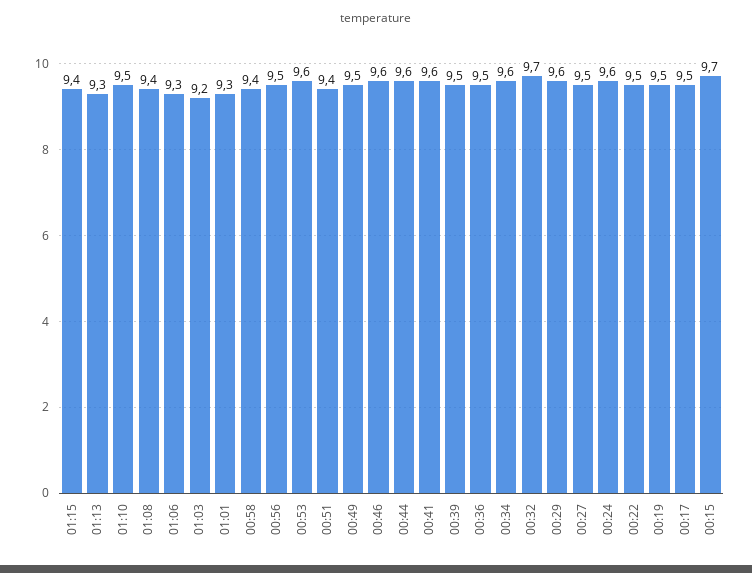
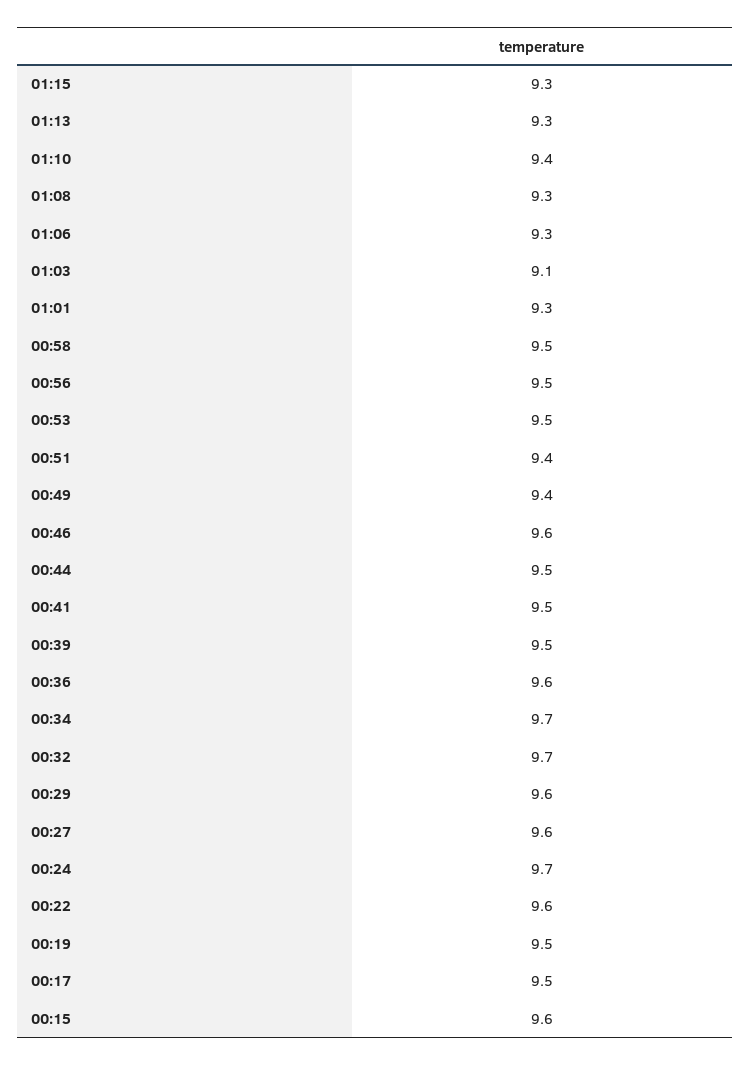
  {
-   "01:15": 9.4,
+   "01:15": 9.3,
    "01:13": 9.3,
-   "01:10": 9.5,
+   "01:10": 9.4,
-   "01:08": 9.4,
+   "01:08": 9.3,
    "01:06": 9.3,
-   "01:03": 9.2,
+   "01:03": 9.1,
    "01:01": 9.3,
-   "00:58": 9.4,
+   "00:58": 9.5,
    "00:56": 9.5,
-   "00:53": 9.6,
+   "00:53": 9.5,
    "00:51": 9.4,
-   "00:49": 9.5,
+   "00:49": 9.4,
    "00:46": 9.6,
-   "00:44": 9.6,
+   "00:44": 9.5,
-   "00:41": 9.6,
+   "00:41": 9.5,
    "00:39": 9.5,
-   "00:36": 9.5,
+   "00:36": 9.6,
-   "00:34": 9.6,
+   "00:34": 9.7,
    "00:32": 9.7,
    "00:29": 9.6,
-   "00:27": 9.5,
+   "00:27": 9.6,
-   "00:24": 9.6,
+   "00:24": 9.7,
-   "00:22": 9.5,
+   "00:22": 9.6,
    "00:19": 9.5,
    "00:17": 9.5,
-   "00:15": 9.7
+   "00:15": 9.6
  }

